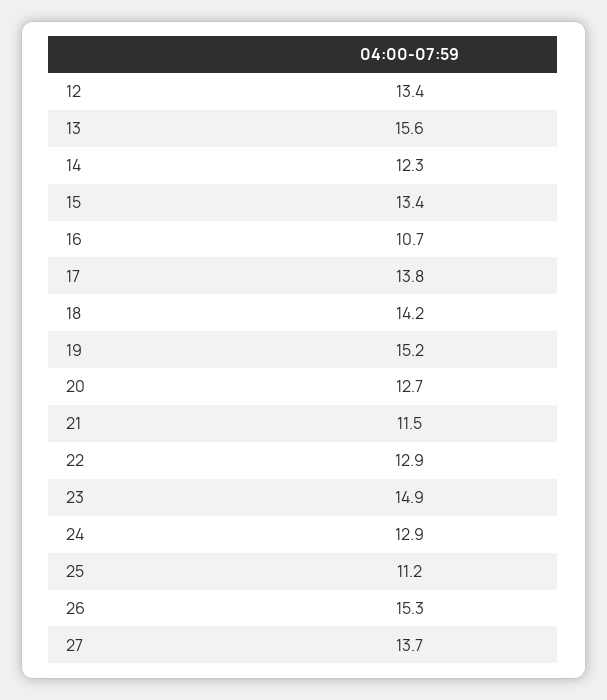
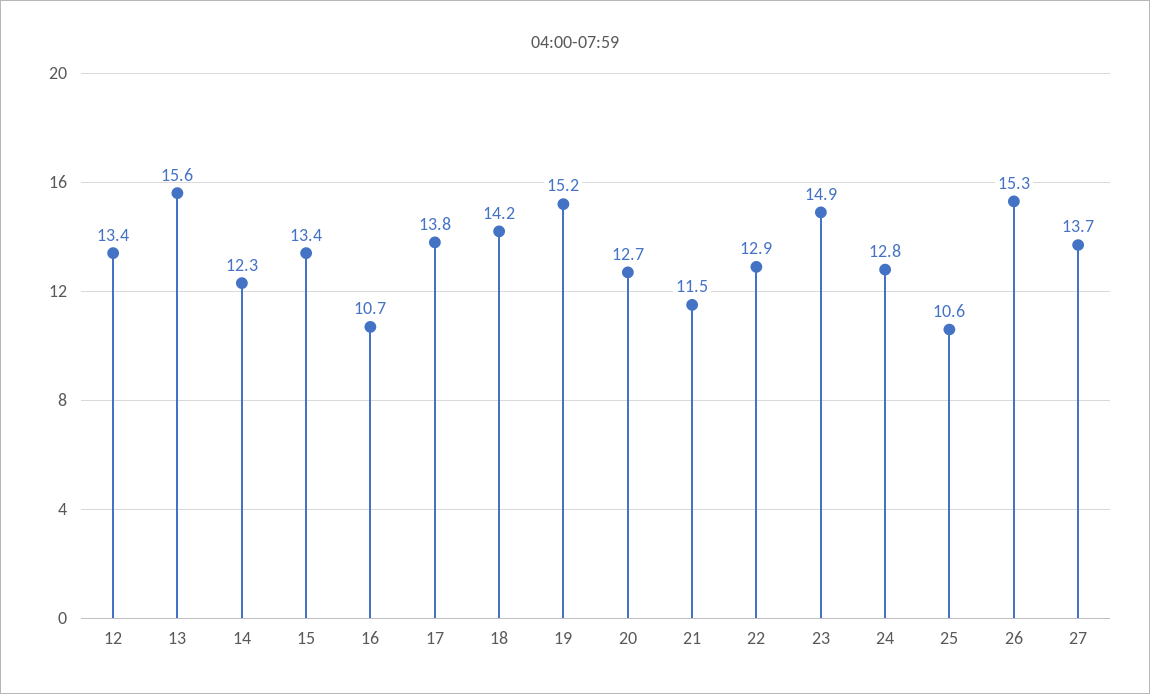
  {
    "12": 13.4,
    "13": 15.6,
    "14": 12.3,
    "15": 13.4,
    "16": 10.7,
    "17": 13.8,
    "18": 14.2,
    "19": 15.2,
    "20": 12.7,
    "21": 11.5,
    "22": 12.9,
    "23": 14.9,
-   "24": 12.9,
+   "24": 12.8,
-   "25": 11.2,
+   "25": 10.6,
    "26": 15.3,
    "27": 13.7
  }

